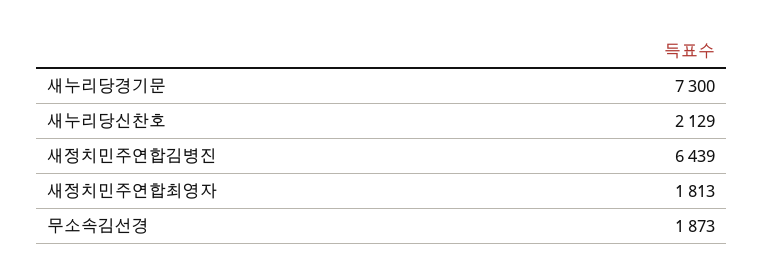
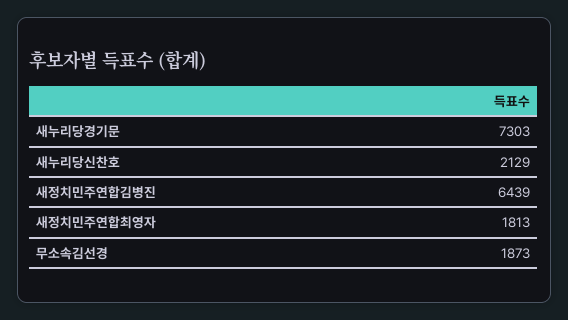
  {
-   "새누리당경기문": 7300,
+   "새누리당경기문": 7303,
    "새누리당신찬호": 2129,
    "새정치민주연합김병진": 6439,
    "새정치민주연합최영자": 1813,
    "무소속김선경": 1873
  }

